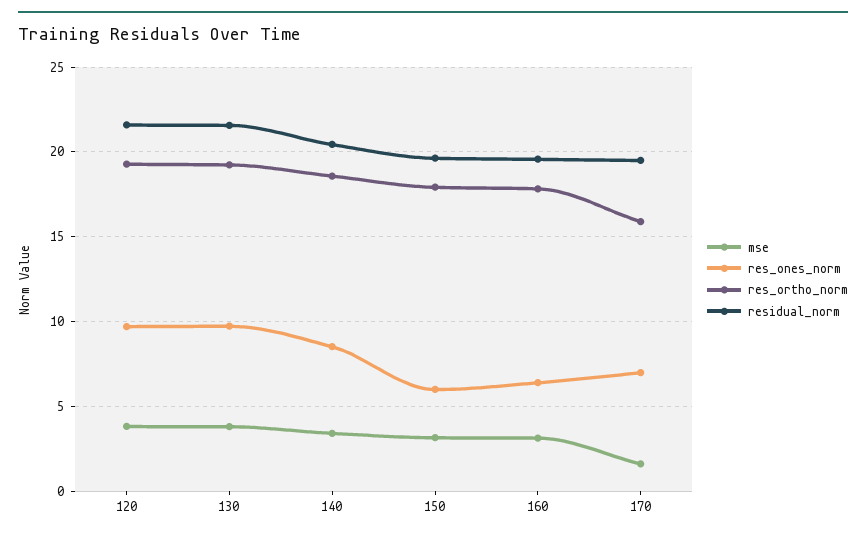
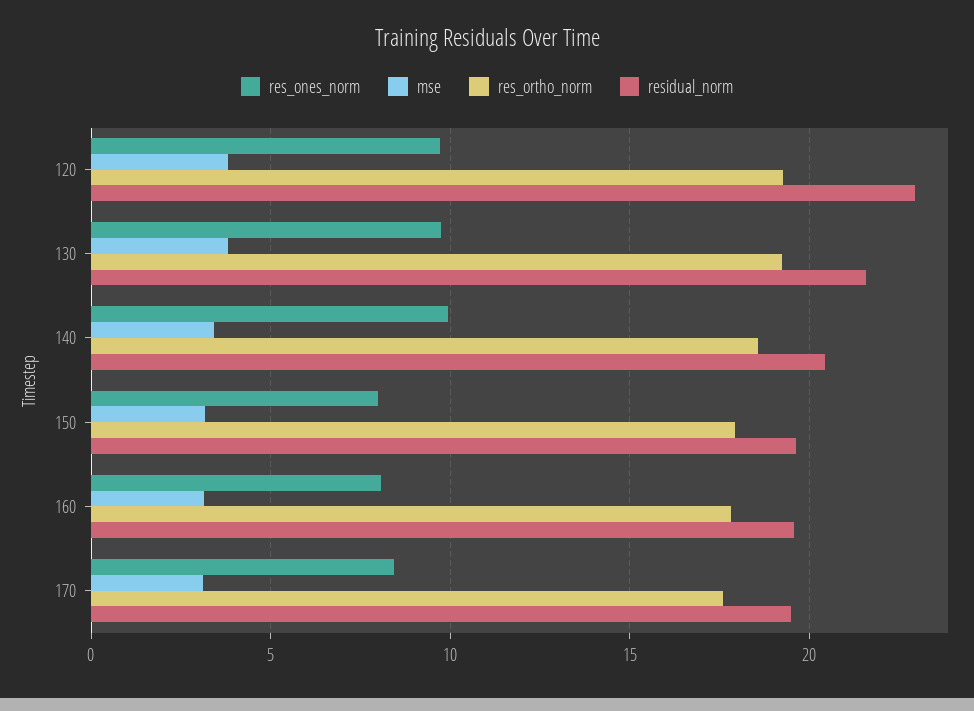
  {
    "mse": {
      "120": 4,
      "130": 4,
      "140": 3.5,
      "150": 3,
      "160": 3,
-     "170": 1.5
+     "170": 3
    },
    "res_ones_norm": {
      "120": 9.5,
      "130": 9.5,
-     "140": 8.5,
+     "140": 10,
-     "150": 6,
+     "150": 8,
-     "160": 6.5,
+     "160": 8,
-     "170": 7
+     "170": 8.5
    },
    "res_ortho_norm": {
      "120": 19.5,
      "130": 19,
      "140": 18.5,
      "150": 18,
      "160": 18,
-     "170": 16
+     "170": 17.5
    },
    "residual_norm": {
-     "120": 21.5,
+     "120": 23,
      "130": 21.5,
      "140": 20.5,
      "150": 19.5,
      "160": 19.5,
      "170": 19.5
    }
  }

